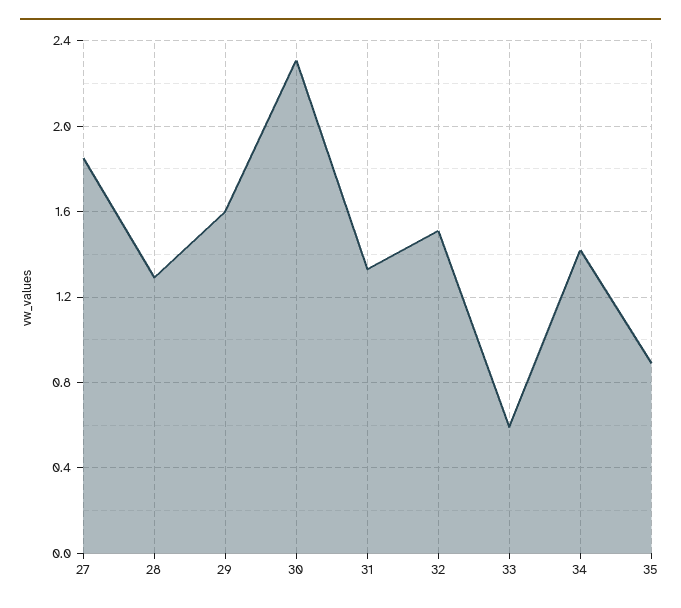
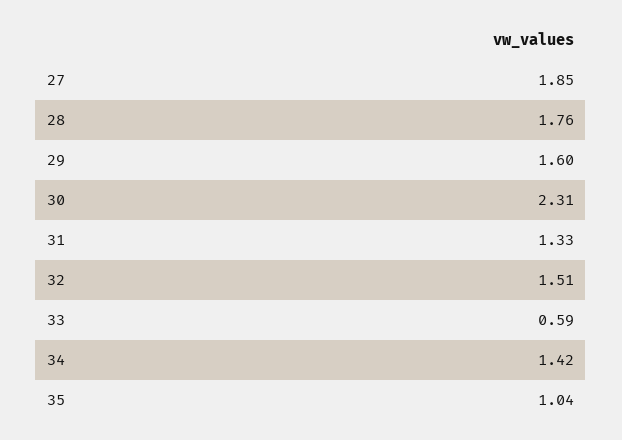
  {
    "27": 1.85,
-   "28": 1.3,
+   "28": 1.76,
    "29": 1.6,
    "30": 2.31,
    "31": 1.33,
    "32": 1.51,
    "33": 0.59,
    "34": 1.42,
-   "35": 0.9
+   "35": 1.04
  }

